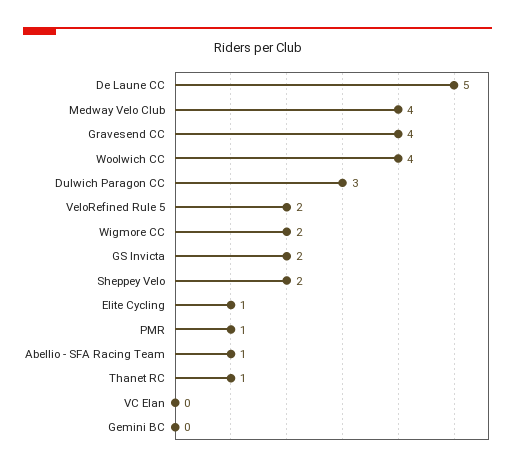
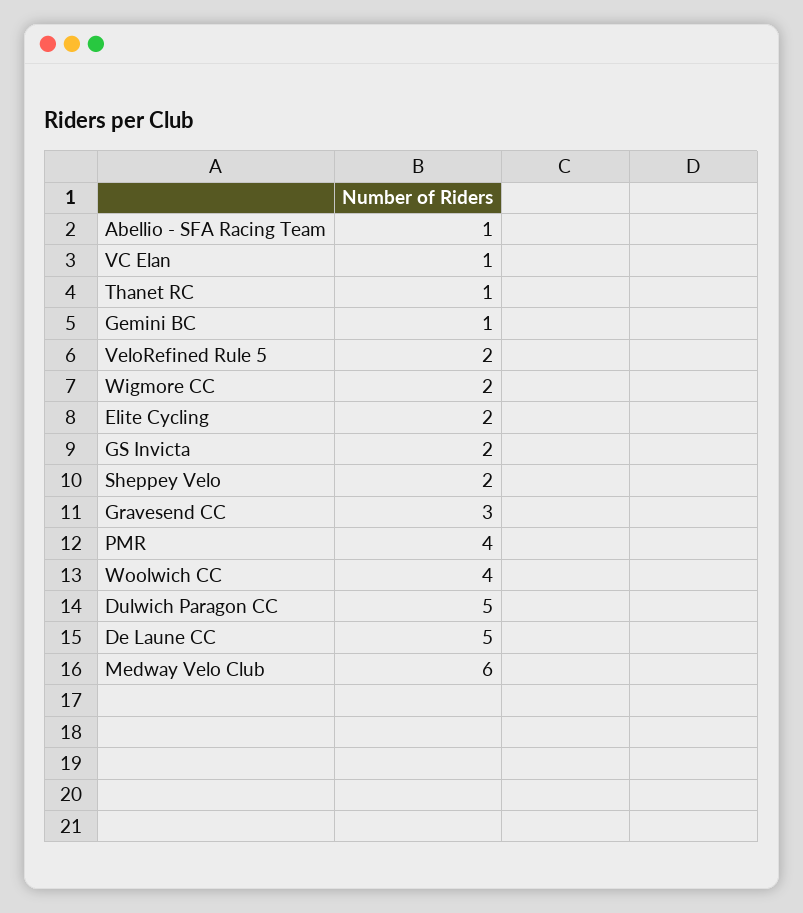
  {
    "De Laune CC": 5,
-   "Medway Velo Club": 4,
+   "Medway Velo Club": 6,
-   "Gravesend CC": 4,
+   "Gravesend CC": 3,
    "Woolwich CC": 4,
-   "Dulwich Paragon CC": 3,
+   "Dulwich Paragon CC": 5,
    "VeloRefined Rule 5": 2,
    "Wigmore CC": 2,
    "GS Invicta": 2,
    "Sheppey Velo": 2,
-   "Elite Cycling": 1,
+   "Elite Cycling": 2,
-   "PMR": 1,
+   "PMR": 4,
    "Abellio - SFA Racing Team": 1,
    "Thanet RC": 1,
-   "VC Elan": 0,
+   "VC Elan": 1,
-   "Gemini BC": 0
+   "Gemini BC": 1
  }

